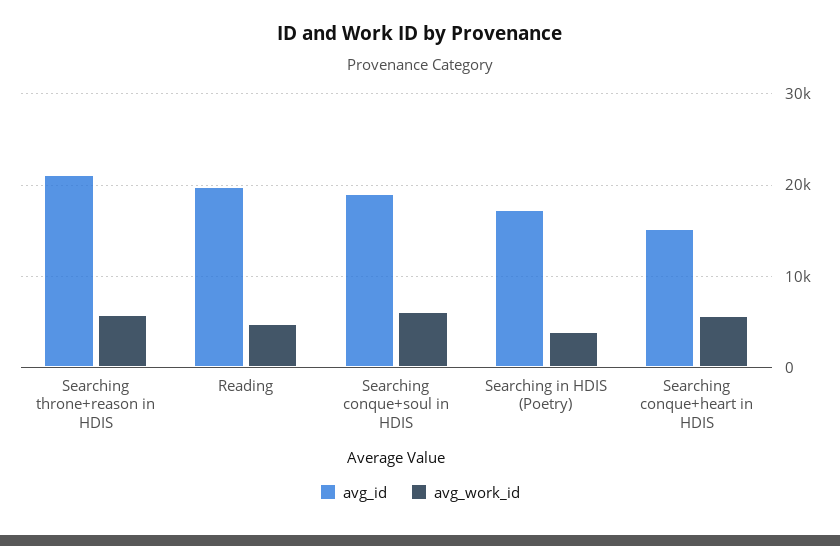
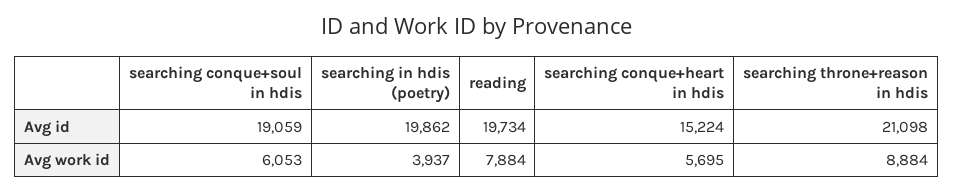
  {
    "avg_id": {
      "Searching throne+reason in HDIS": 21098,
      "Reading": 19734,
      "Searching conque+soul in HDIS": 19059,
-     "Searching in HDIS (Poetry)": 17000,
+     "Searching in HDIS (Poetry)": 19862,
      "Searching conque+heart in HDIS": 15224
    },
    "avg_work_id": {
-     "Searching throne+reason in HDIS": 6000,
+     "Searching throne+reason in HDIS": 8884,
-     "Reading": 5000,
+     "Reading": 7884,
      "Searching conque+soul in HDIS": 6053,
      "Searching in HDIS (Poetry)": 3937,
      "Searching conque+heart in HDIS": 5695
    }
  }

